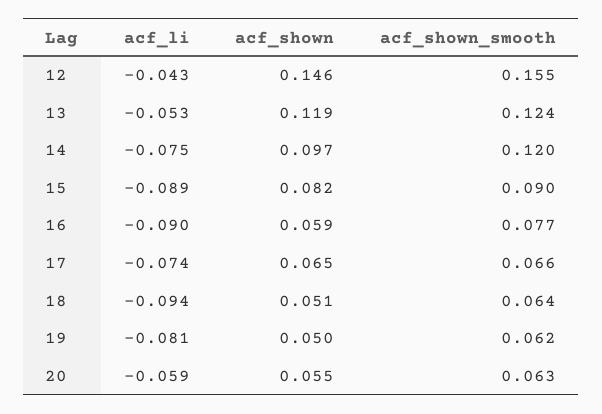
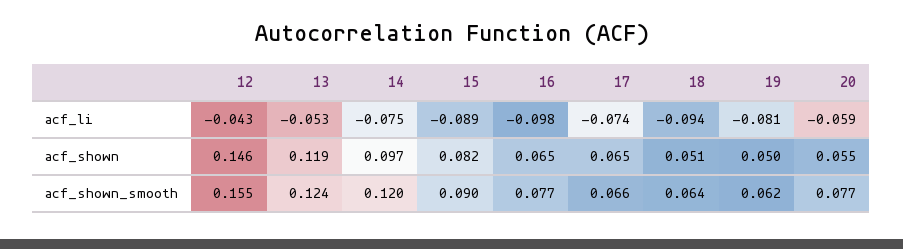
  {
    "acf_li": {
      "12": -0.043,
      "13": -0.053,
      "14": -0.075,
      "15": -0.089,
-     "16": -0.09,
+     "16": -0.098,
      "17": -0.074,
      "18": -0.094,
      "19": -0.081,
      "20": -0.059
    },
    "acf_shown": {
      "12": 0.146,
      "13": 0.119,
      "14": 0.097,
      "15": 0.082,
-     "16": 0.059,
+     "16": 0.065,
      "17": 0.065,
      "18": 0.051,
      "19": 0.05,
      "20": 0.055
    },
    "acf_shown_smooth": {
      "12": 0.155,
      "13": 0.124,
      "14": 0.12,
      "15": 0.09,
      "16": 0.077,
      "17": 0.066,
      "18": 0.064,
      "19": 0.062,
-     "20": 0.063
+     "20": 0.077
    }
  }

